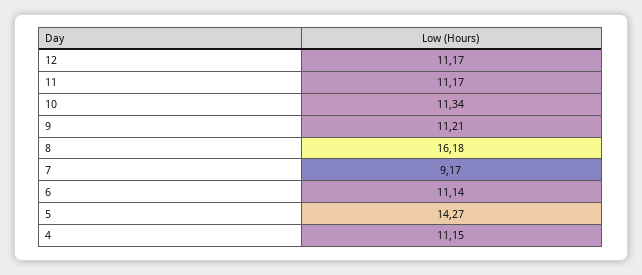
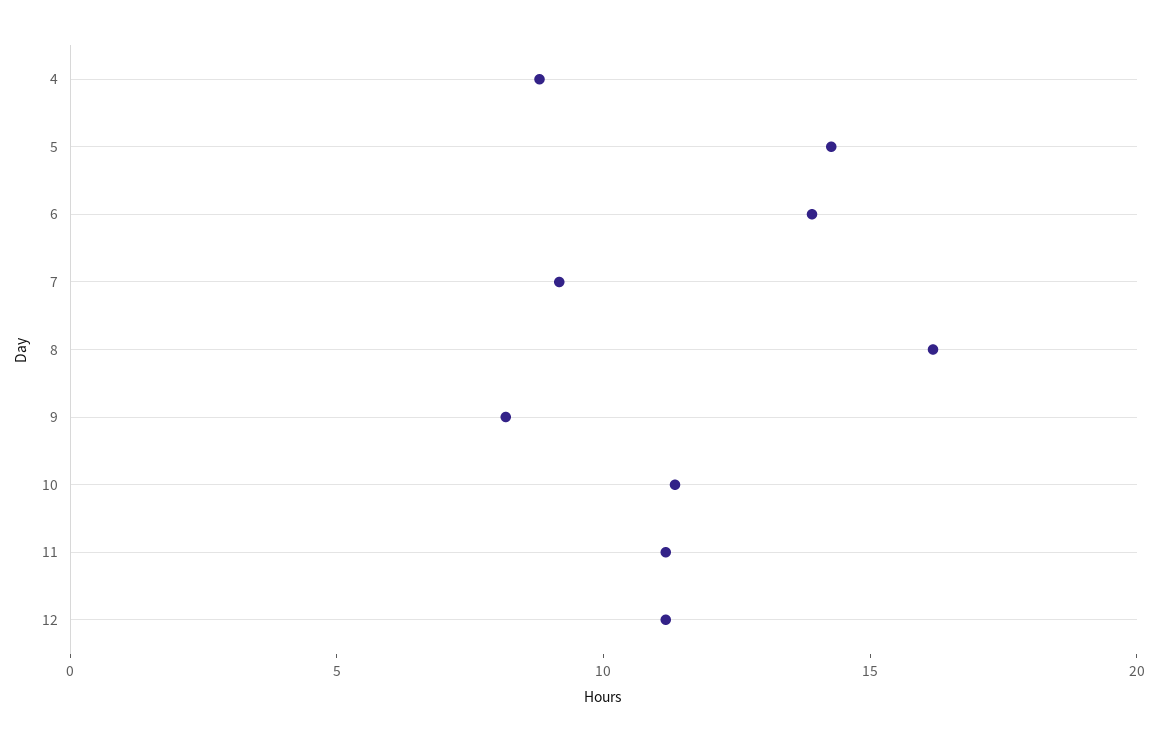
  {
    "12": 11.17,
    "11": 11.17,
    "10": 11.34,
-   "9": 11.21,
+   "9": 8,
    "8": 16.18,
    "7": 9.17,
-   "6": 11.14,
+   "6": 14,
    "5": 14.27,
-   "4": 11.15
+   "4": 9
  }

